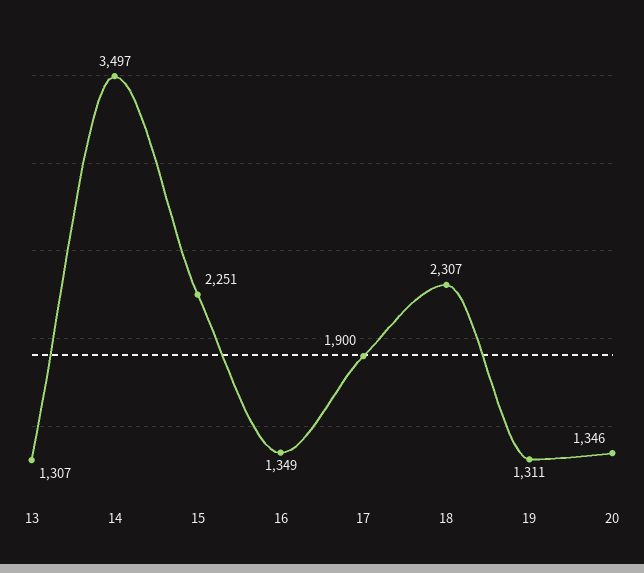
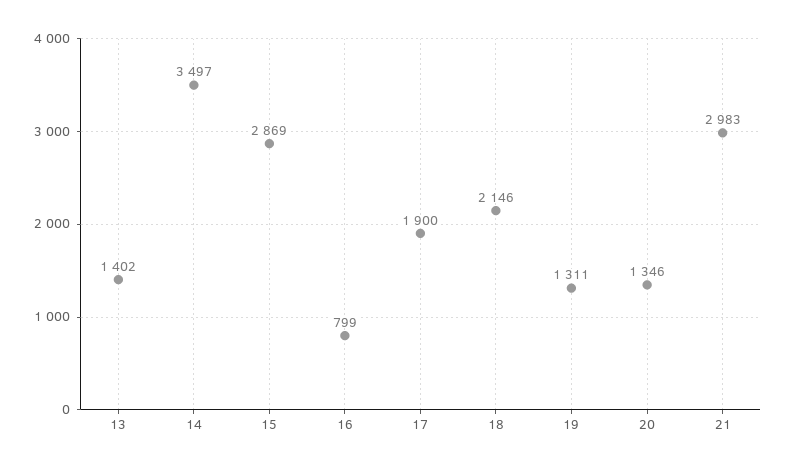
  {
-   "13": 1307,
+   "13": 1402,
    "14": 3497,
-   "15": 2251,
+   "15": 2869,
-   "16": 1349,
+   "16": 799,
    "17": 1900,
-   "18": 2307,
+   "18": 2146,
    "19": 1311,
-   "20": 1346
+   "20": 1346,
+   "21": 2983
  }

